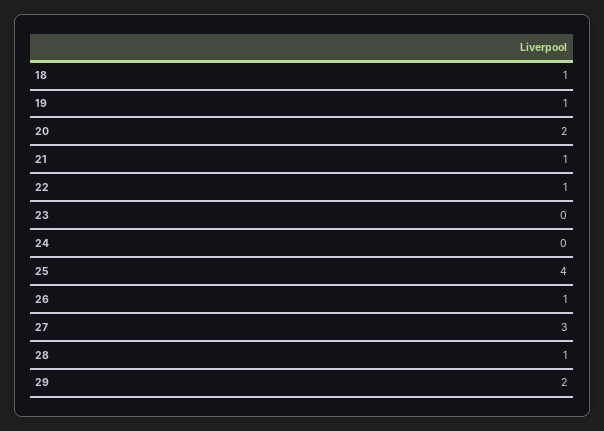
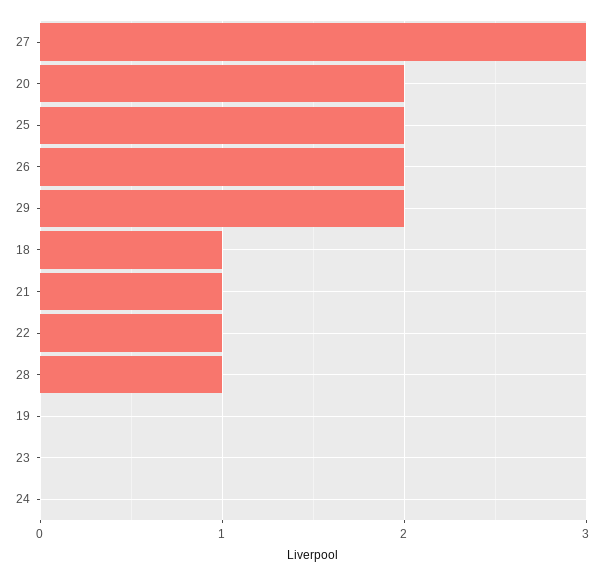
  {
    "18": 1,
-   "19": 1,
+   "19": 0,
    "20": 2,
    "21": 1,
    "22": 1,
    "23": 0,
    "24": 0,
-   "25": 4,
+   "25": 2,
-   "26": 1,
+   "26": 2,
    "27": 3,
    "28": 1,
    "29": 2
  }

